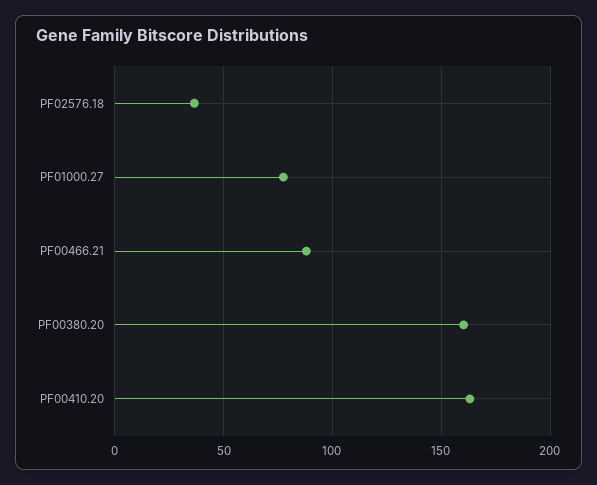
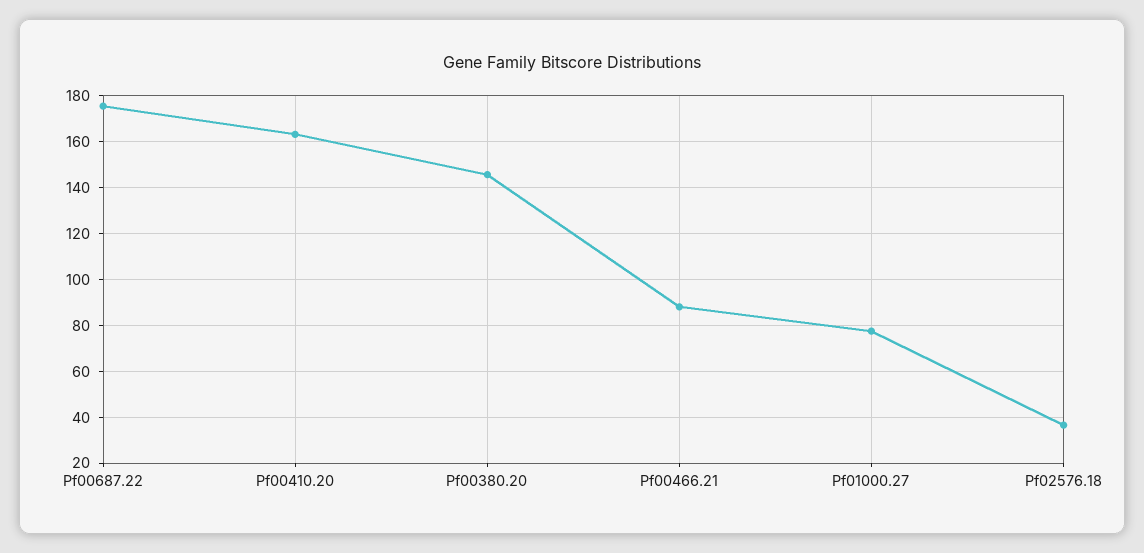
  {
    "PF02576.18": 35,
    "PF01000.27": 80,
    "PF00466.21": 90,
-   "PF00380.20": 160,
+   "PF00380.20": 145,
-   "PF00410.20": 165
+   "PF00410.20": 165,
+   "Pf00687.22": 175
  }

